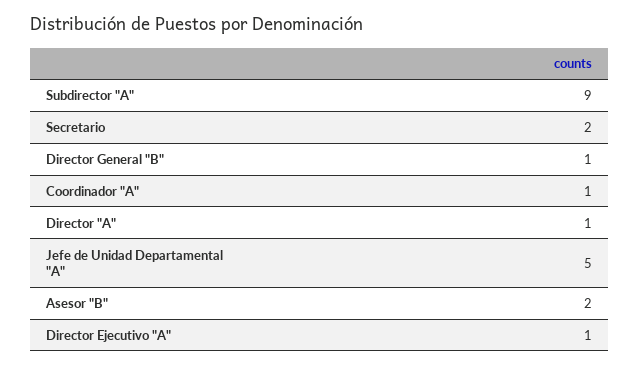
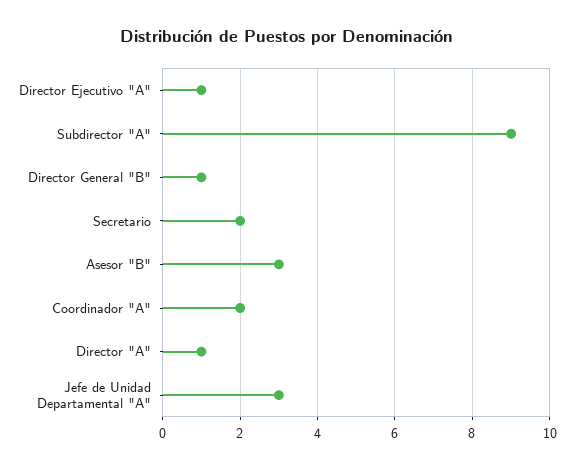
  {
    "Subdirector \"A\"": 9,
    "Secretario": 2,
    "Director General \"B\"": 1,
-   "Coordinador \"A\"": 1,
+   "Coordinador \"A\"": 2,
    "Director \"A\"": 1,
-   "Jefe de Unidad Departamental \"A\"": 5,
+   "Jefe de Unidad Departamental \"A\"": 3,
-   "Asesor \"B\"": 2,
+   "Asesor \"B\"": 3,
    "Director Ejecutivo \"A\"": 1
  }

